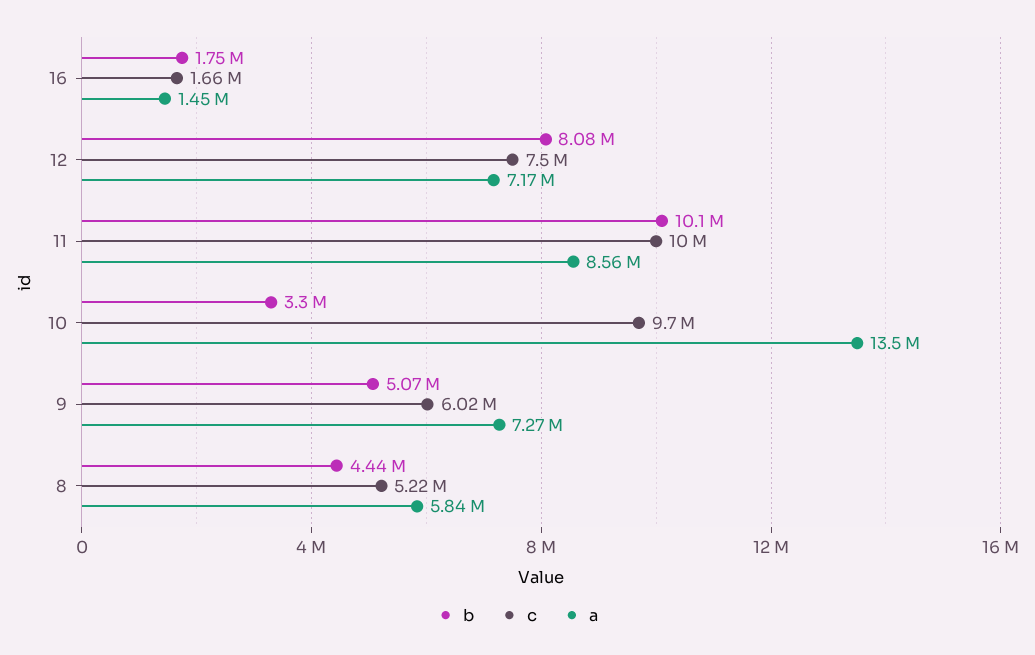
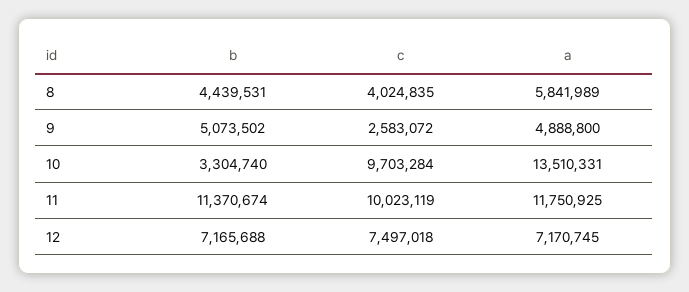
  {
    "b": {
-     "16": 1750000,
-     "12": 8080000,
+     "12": 7165688,
-     "11": 10100000,
+     "11": 11370674,
      "10": 3304740,
      "9": 5073502,
      "8": 4439531
    },
    "c": {
-     "16": 1660000,
      "12": 7497018,
      "11": 10023119,
      "10": 9703284,
-     "9": 6020000,
+     "9": 2583072,
-     "8": 5220000
+     "8": 4024835
    },
    "a": {
-     "16": 1450000,
      "12": 7170745,
-     "11": 8560000,
+     "11": 11750925,
      "10": 13510331,
-     "9": 7270000,
+     "9": 4888800,
      "8": 5841989
    }
  }

